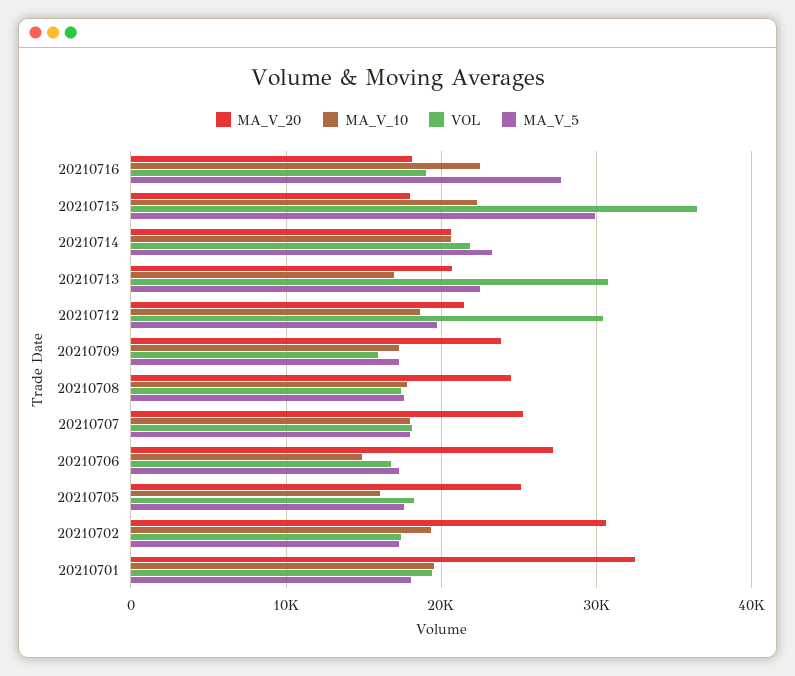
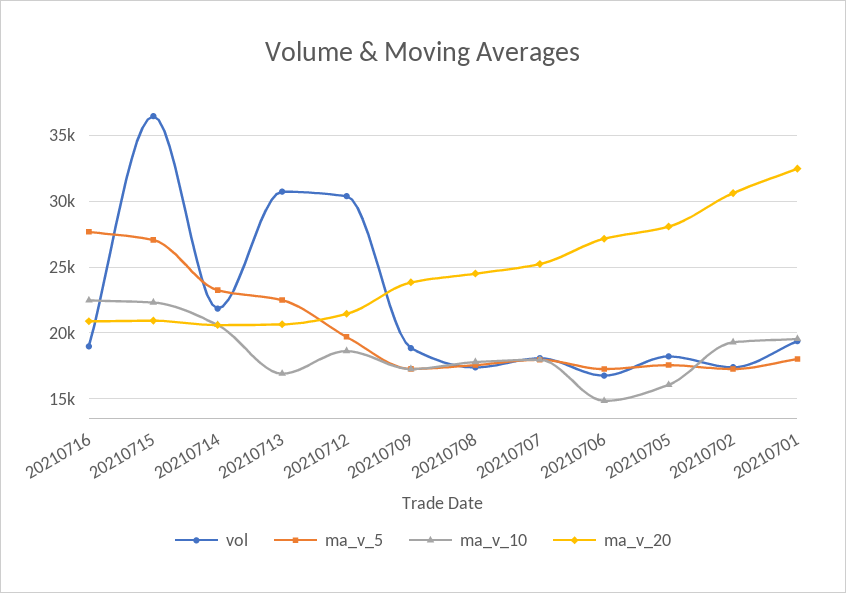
  {
    "MA_V_20": {
-     "20210716": 18000,
+     "20210716": 21000,
-     "20210715": 18000,
+     "20210715": 21000,
      "20210714": 20500,
      "20210713": 20500,
      "20210712": 21500,
      "20210709": 24000,
      "20210708": 24500,
      "20210707": 25000,
      "20210706": 27000,
-     "20210705": 25000,
+     "20210705": 28000,
      "20210702": 30500,
      "20210701": 32500
    },
    "MA_V_10": {
      "20210716": 22500,
      "20210715": 22500,
      "20210714": 20500,
      "20210713": 17000,
      "20210712": 18500,
      "20210709": 17500,
      "20210708": 18000,
      "20210707": 18000,
      "20210706": 15000,
      "20210705": 16000,
      "20210702": 19500,
      "20210701": 19500
    },
    "VOL": {
      "20210716": 19000,
      "20210715": 36500,
      "20210714": 22000,
      "20210713": 30500,
      "20210712": 30500,
-     "20210709": 16000,
+     "20210709": 19000,
      "20210708": 17500,
      "20210707": 18000,
      "20210706": 17000,
      "20210705": 18000,
      "20210702": 17500,
      "20210701": 19500
    },
    "MA_V_5": {
      "20210716": 27500,
-     "20210715": 30000,
+     "20210715": 27000,
      "20210714": 23500,
      "20210713": 22500,
      "20210712": 19500,
      "20210709": 17500,
      "20210708": 17500,
      "20210707": 18000,
      "20210706": 17500,
      "20210705": 17500,
      "20210702": 17500,
      "20210701": 18000
    }
  }

